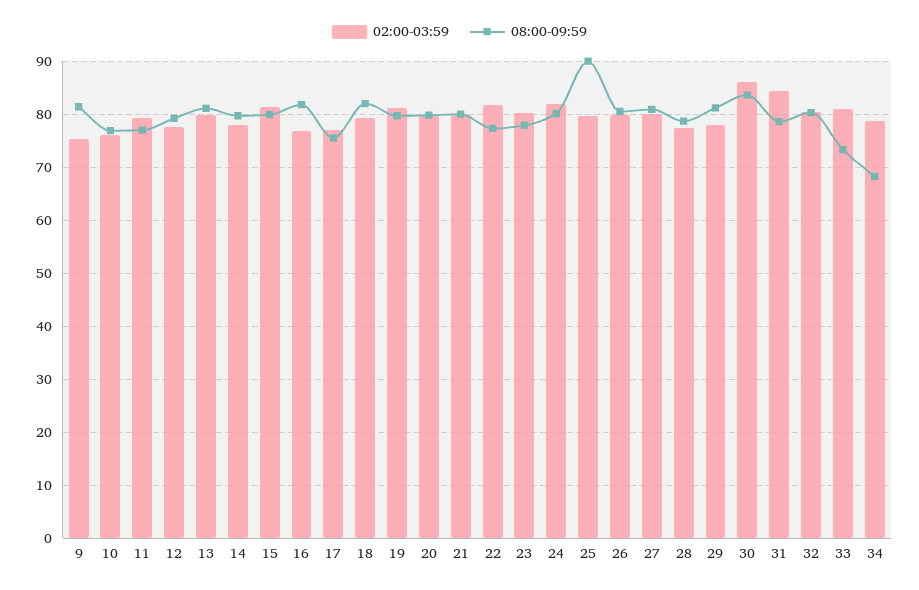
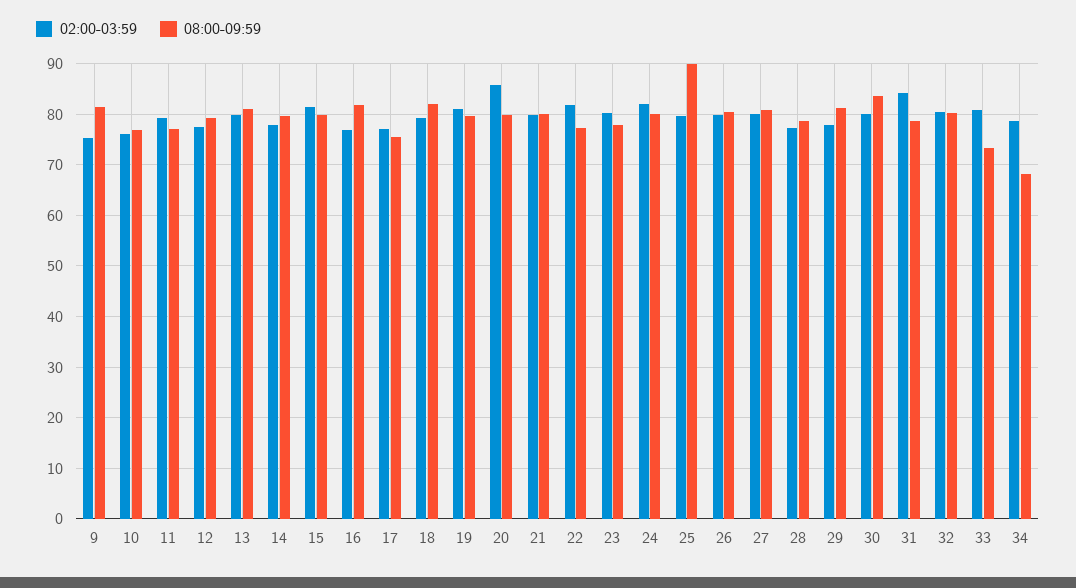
  {
    "02:00-03:59": {
      "9": 76,
      "10": 76,
      "11": 80,
      "12": 78,
      "13": 80,
      "14": 78,
      "15": 82,
      "16": 76,
      "17": 78,
      "18": 80,
      "19": 82,
-     "20": 80,
+     "20": 86,
      "21": 80,
      "22": 82,
      "23": 80,
      "24": 82,
      "25": 80,
      "26": 80,
      "27": 80,
      "28": 78,
      "29": 78,
-     "30": 86,
+     "30": 80,
      "31": 84,
      "32": 80,
      "33": 80,
      "34": 78
    },
    "08:00-09:59": {
      "9": 82,
      "10": 76,
      "11": 78,
      "12": 80,
      "13": 82,
      "14": 80,
      "15": 80,
      "16": 82,
      "17": 76,
      "18": 82,
      "19": 80,
      "20": 80,
      "21": 80,
      "22": 78,
      "23": 78,
      "24": 80,
      "25": 90,
      "26": 80,
      "27": 80,
      "28": 78,
      "29": 82,
      "30": 84,
      "31": 78,
      "32": 80,
      "33": 74,
      "34": 68
    }
  }

